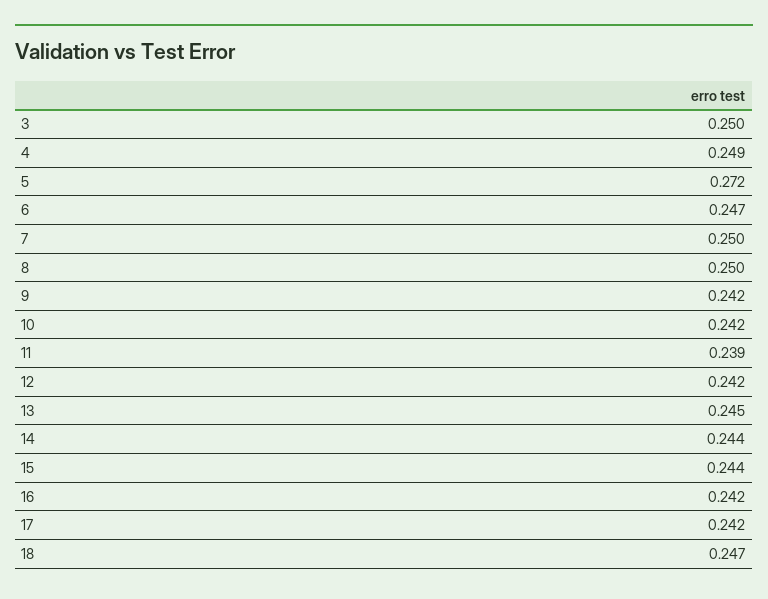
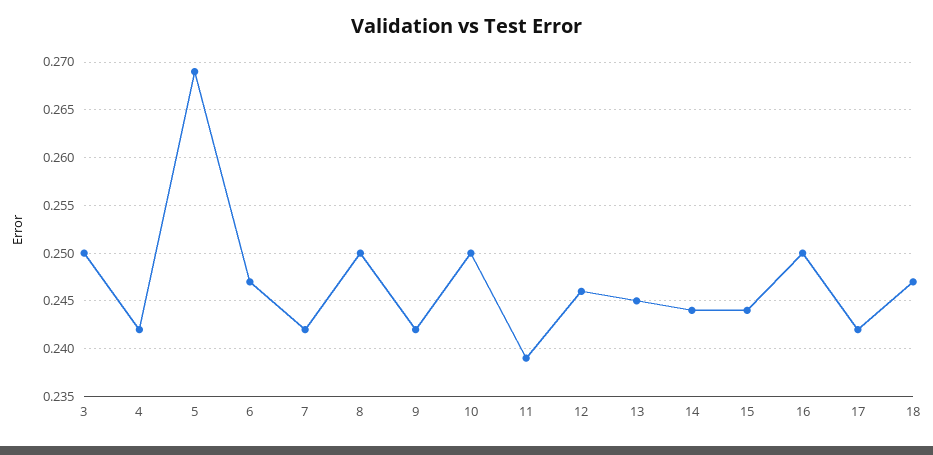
  {
    "3": 0.25,
-   "4": 0.249,
+   "4": 0.242,
-   "5": 0.272,
+   "5": 0.269,
    "6": 0.247,
-   "7": 0.25,
+   "7": 0.242,
    "8": 0.25,
    "9": 0.242,
-   "10": 0.242,
+   "10": 0.25,
    "11": 0.239,
-   "12": 0.242,
+   "12": 0.246,
    "13": 0.245,
    "14": 0.244,
    "15": 0.244,
-   "16": 0.242,
+   "16": 0.25,
    "17": 0.242,
    "18": 0.247
  }

